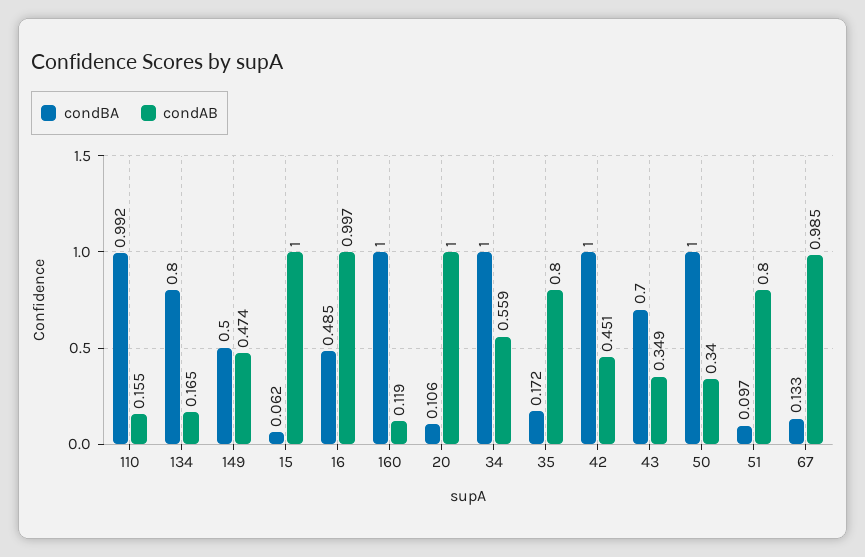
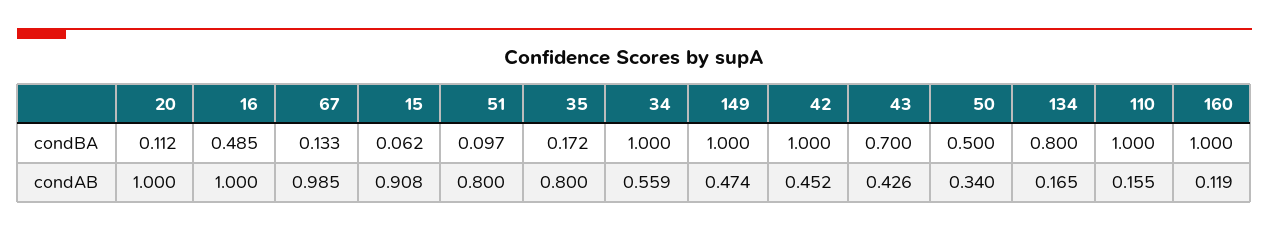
  {
    "condBA": {
-     "110": 0.992,
+     "110": 1,
      "134": 0.8,
-     "149": 0.5,
+     "149": 1,
      "15": 0.062,
      "16": 0.485,
      "160": 1,
-     "20": 0.106,
+     "20": 0.112,
      "34": 1,
      "35": 0.172,
      "42": 1,
      "43": 0.7,
-     "50": 1,
+     "50": 0.5,
      "51": 0.097,
      "67": 0.133
    },
    "condAB": {
      "110": 0.155,
      "134": 0.165,
      "149": 0.474,
-     "15": 1,
+     "15": 0.908,
-     "16": 0.997,
+     "16": 1,
      "160": 0.119,
      "20": 1,
      "34": 0.559,
      "35": 0.8,
-     "42": 0.451,
+     "42": 0.452,
-     "43": 0.349,
+     "43": 0.426,
      "50": 0.34,
      "51": 0.8,
      "67": 0.985
    }
  }

